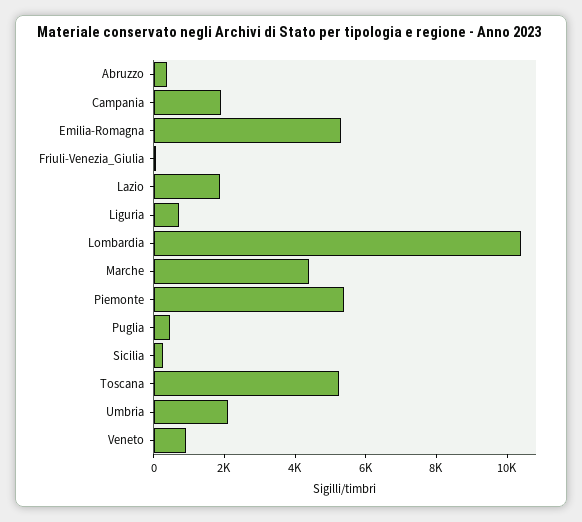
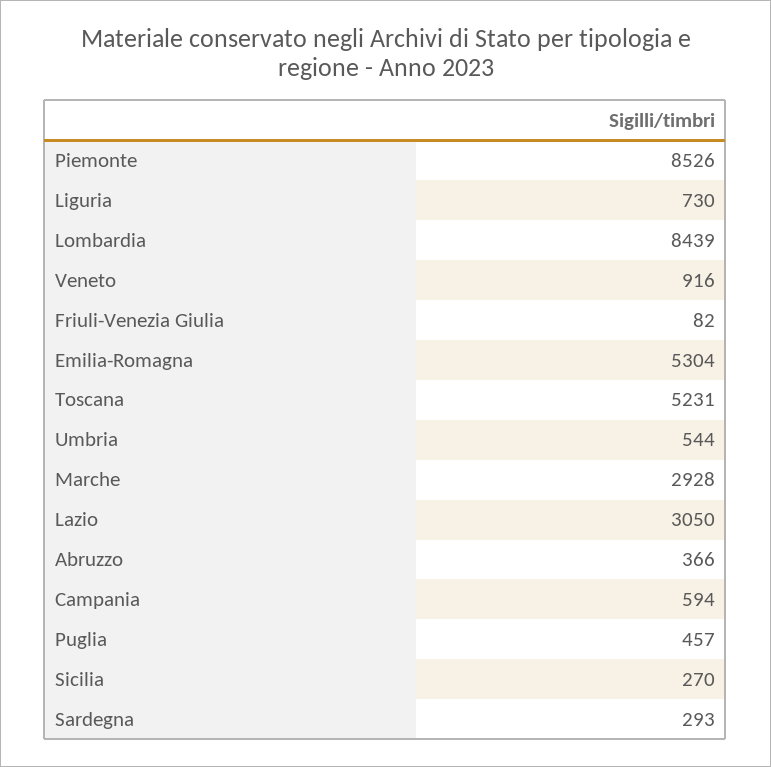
  {
    "Abruzzo": 366,
-   "Campania": 2000,
+   "Campania": 594,
    "Emilia-Romagna": 5304,
    "Friuli-Venezia_Giulia": 82,
-   "Lazio": 2000,
+   "Lazio": 3050,
    "Liguria": 730,
-   "Lombardia": 10500,
+   "Lombardia": 8439,
-   "Marche": 4500,
+   "Marche": 2928,
-   "Piemonte": 5500,
+   "Piemonte": 8526,
    "Puglia": 457,
    "Sicilia": 270,
    "Toscana": 5231,
-   "Umbria": 2000,
+   "Umbria": 544,
-   "Veneto": 916
+   "Veneto": 916,
+   "Sardegna": 293
  }

